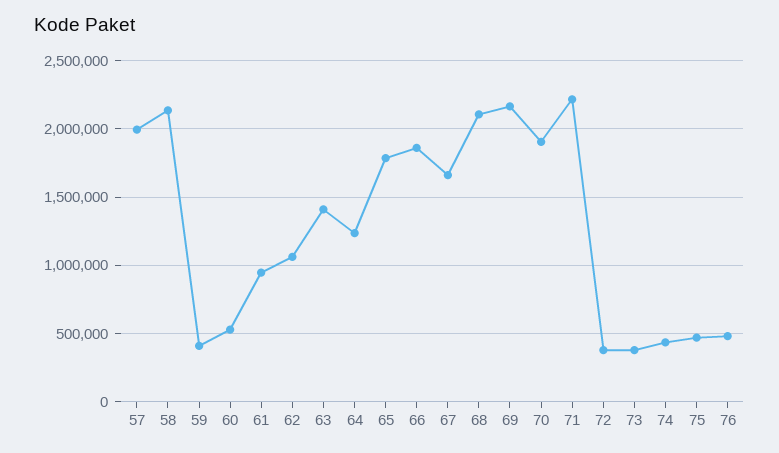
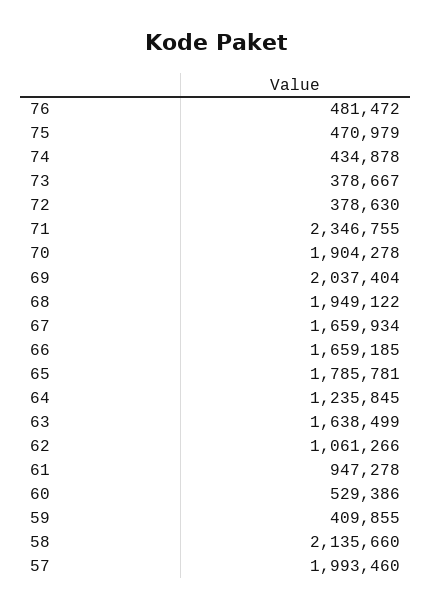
  {
    "57": 1993460,
    "58": 2135660,
    "59": 409855,
    "60": 529386,
    "61": 947278,
    "62": 1061266,
-   "63": 1400000,
+   "63": 1638499,
    "64": 1235845,
    "65": 1785781,
-   "66": 1850000,
+   "66": 1659185,
    "67": 1659934,
-   "68": 2100000,
+   "68": 1949122,
-   "69": 2150000,
+   "69": 2037404,
    "70": 1904278,
-   "71": 2200000,
+   "71": 2346755,
    "72": 378630,
    "73": 378667,
    "74": 434878,
    "75": 470979,
    "76": 481472
  }

